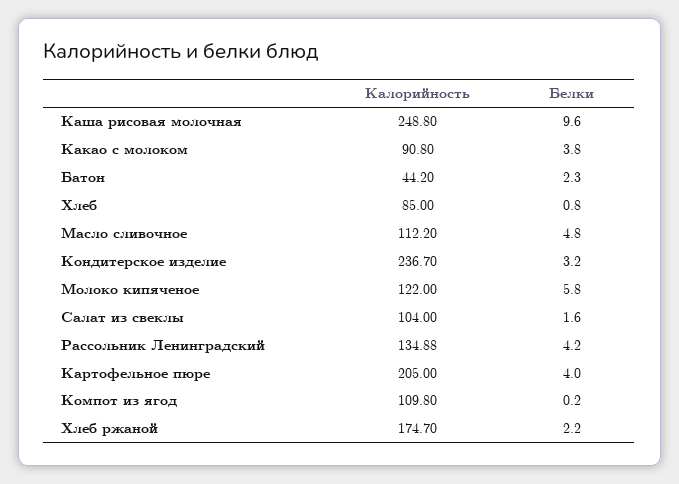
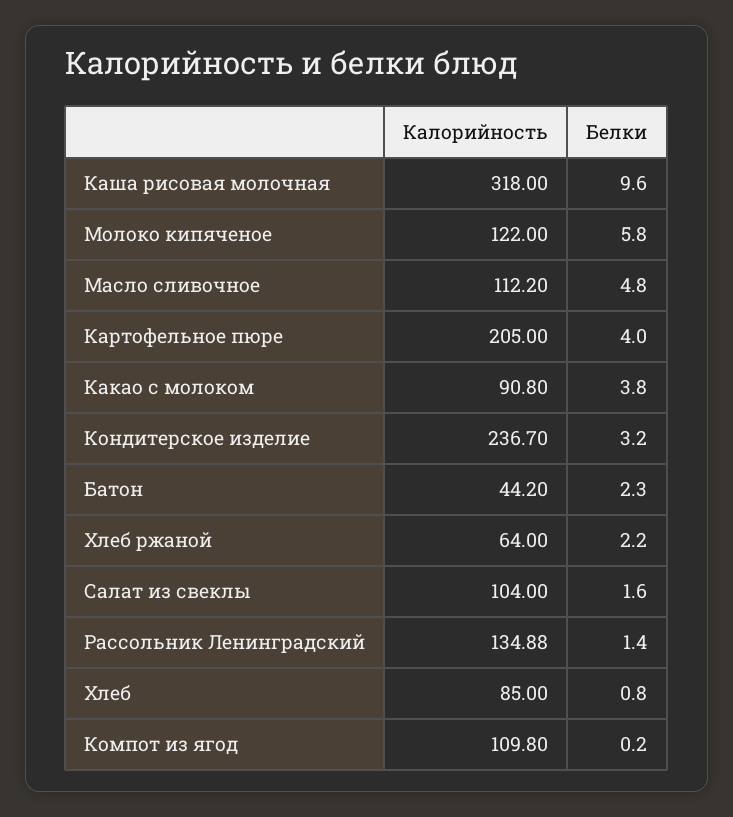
  {
    "Калорийность": {
-     "Каша рисовая молочная": 248.8,
+     "Каша рисовая молочная": 318,
      "Какао с молоком": 90.8,
      "Батон": 44.2,
      "Хлеб": 85,
      "Масло сливочное": 112.2,
      "Кондитерское изделие": 236.7,
      "Молоко кипяченое": 122,
      "Салат из свеклы": 104,
      "Рассольник Ленинградский": 134.88,
      "Картофельное пюре": 205,
      "Компот из ягод": 109.8,
-     "Хлеб ржаной": 174.7
+     "Хлеб ржаной": 64
    },
    "Белки": {
      "Каша рисовая молочная": 9.6,
      "Какао с молоком": 3.8,
      "Батон": 2.3,
      "Хлеб": 0.8,
      "Масло сливочное": 4.8,
      "Кондитерское изделие": 3.2,
      "Молоко кипяченое": 5.8,
      "Салат из свеклы": 1.6,
-     "Рассольник Ленинградский": 4.2,
+     "Рассольник Ленинградский": 1.4,
      "Картофельное пюре": 4,
      "Компот из ягод": 0.2,
      "Хлеб ржаной": 2.2
    }
  }

